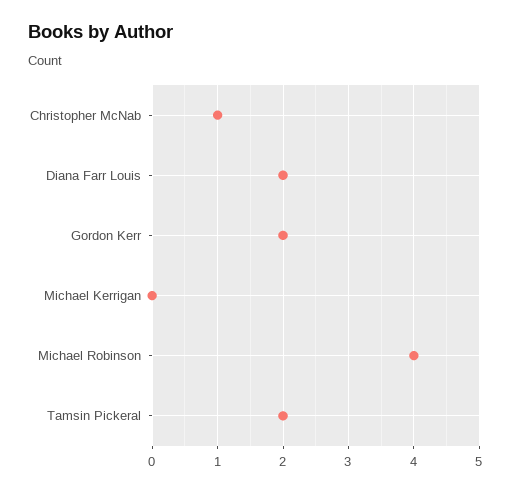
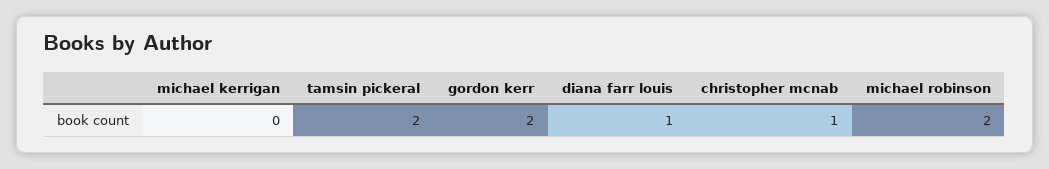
  {
    "Christopher McNab": 1,
-   "Diana Farr Louis": 2,
+   "Diana Farr Louis": 1,
    "Gordon Kerr": 2,
    "Michael Kerrigan": 0,
-   "Michael Robinson": 4,
+   "Michael Robinson": 2,
    "Tamsin Pickeral": 2
  }

